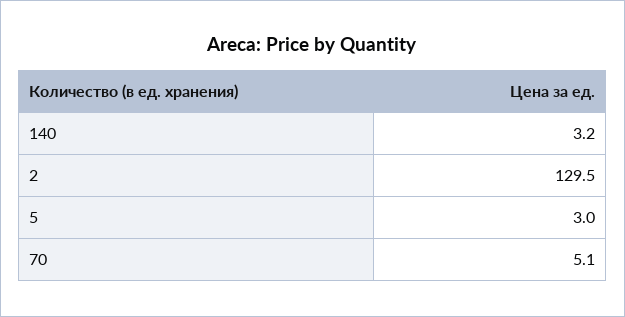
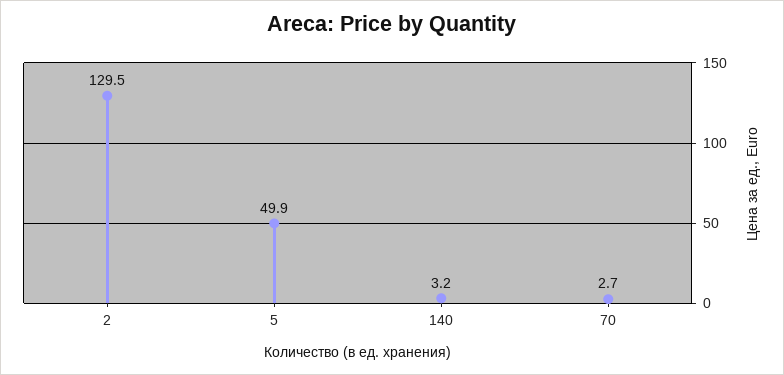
  {
    "140": 3.2,
    "2": 129.5,
-   "5": 3,
+   "5": 49.9,
-   "70": 5.1
+   "70": 2.7
  }

